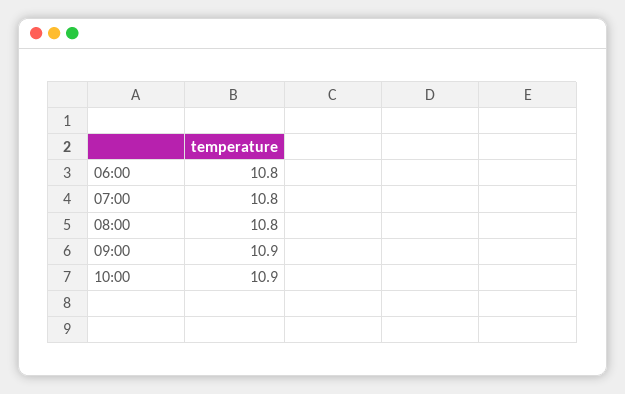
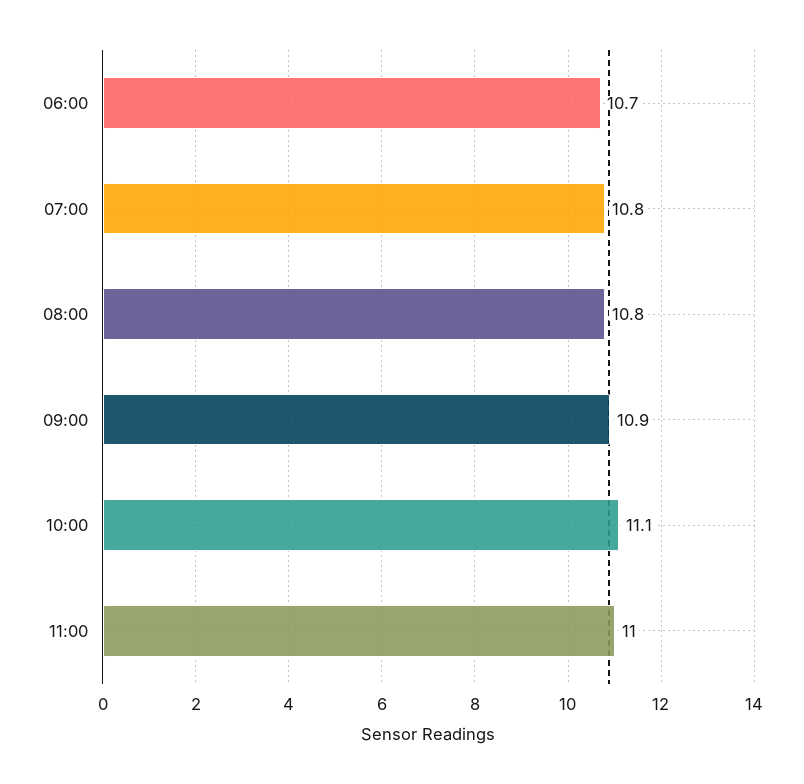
  {
-   "06:00": 10.8,
+   "06:00": 10.7,
    "07:00": 10.8,
    "08:00": 10.8,
    "09:00": 10.9,
-   "10:00": 10.9
+   "10:00": 11.1,
+   "11:00": 11
  }

